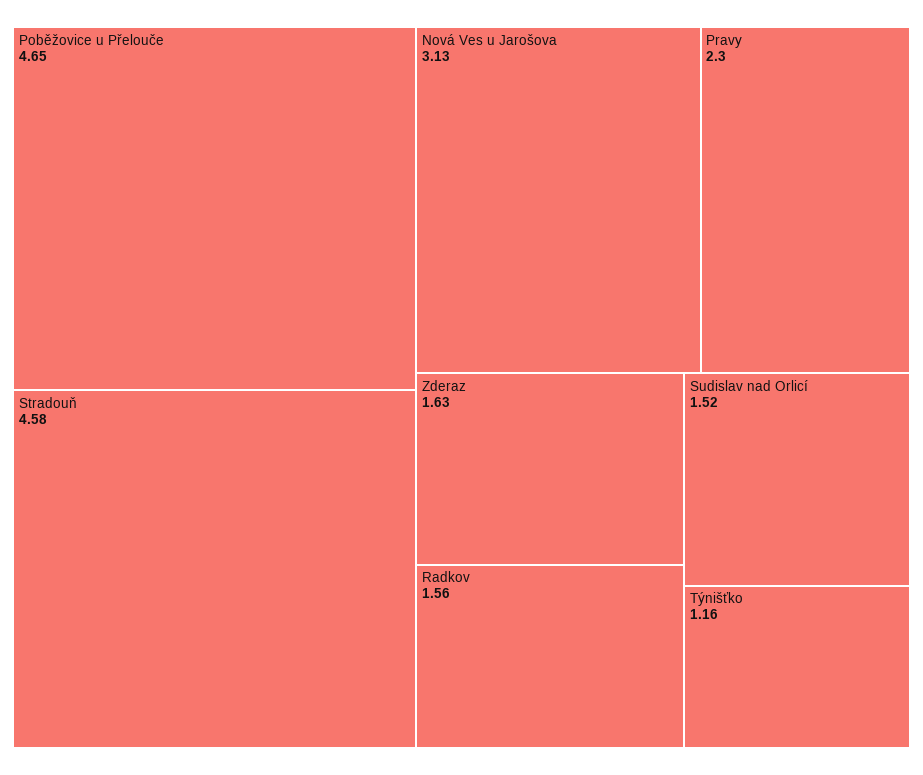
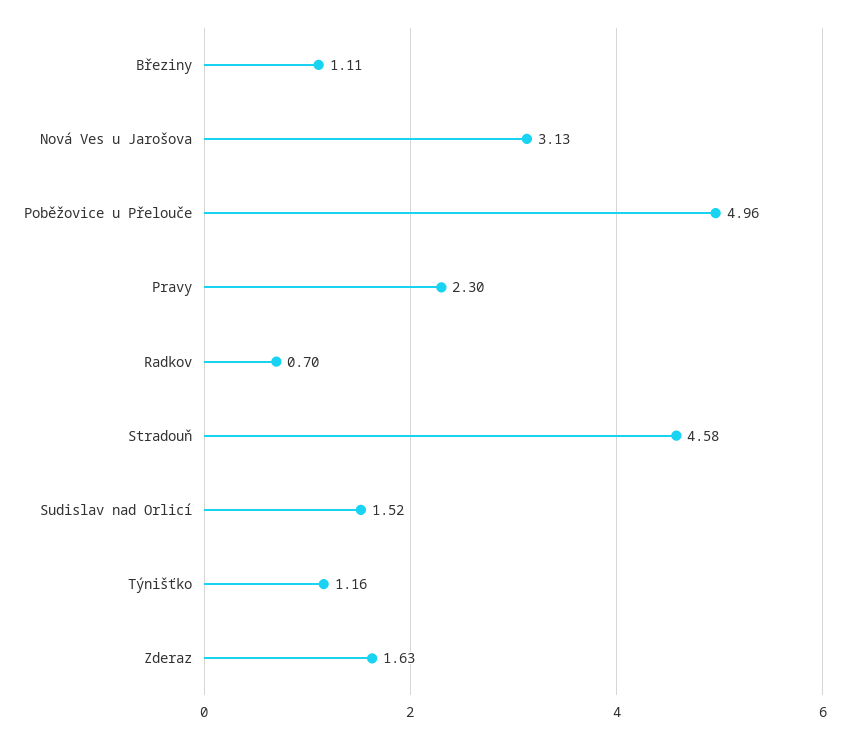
  {
-   "Poběžovice u Přelouče": 4.65,
+   "Poběžovice u Přelouče": 4.96,
    "Stradouň": 4.58,
    "Nová Ves u Jarošova": 3.13,
    "Pravy": 2.3,
    "Zderaz": 1.63,
-   "Radkov": 1.56,
+   "Radkov": 0.7,
    "Sudislav nad Orlicí": 1.52,
-   "Týnišťko": 1.16
+   "Týnišťko": 1.16,
+   "Březiny": 1.11
  }

